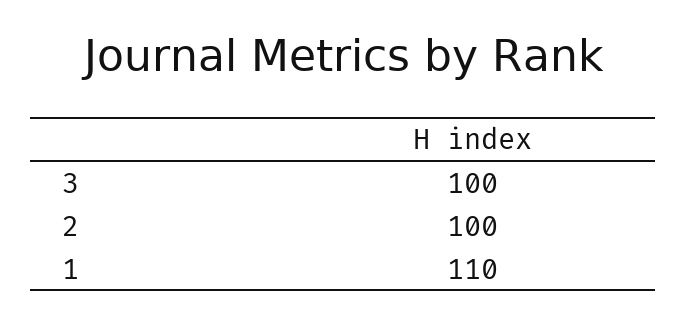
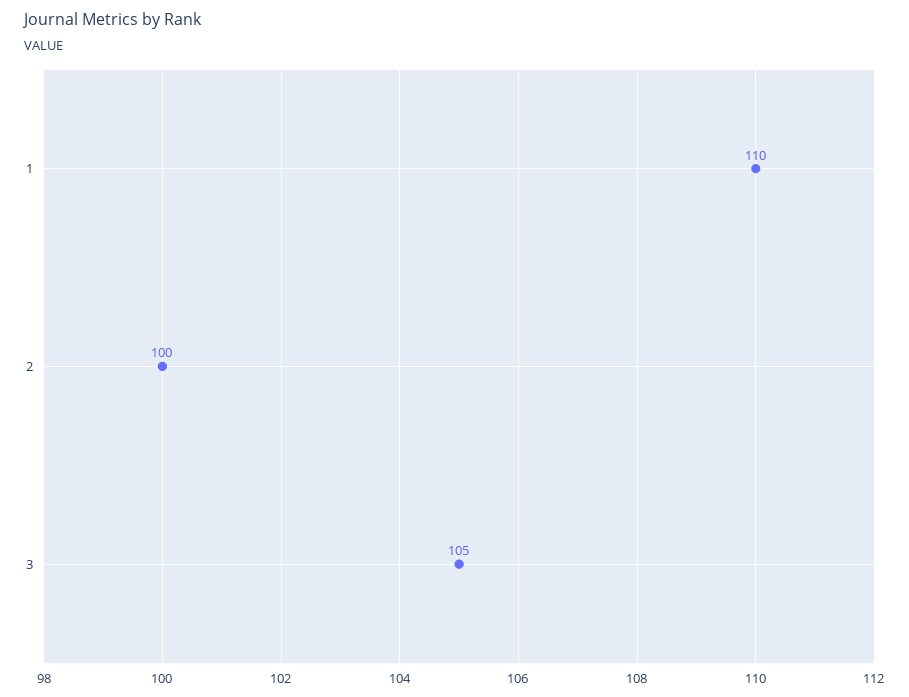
  {
-   "3": 100,
+   "3": 105,
    "2": 100,
    "1": 110
  }

